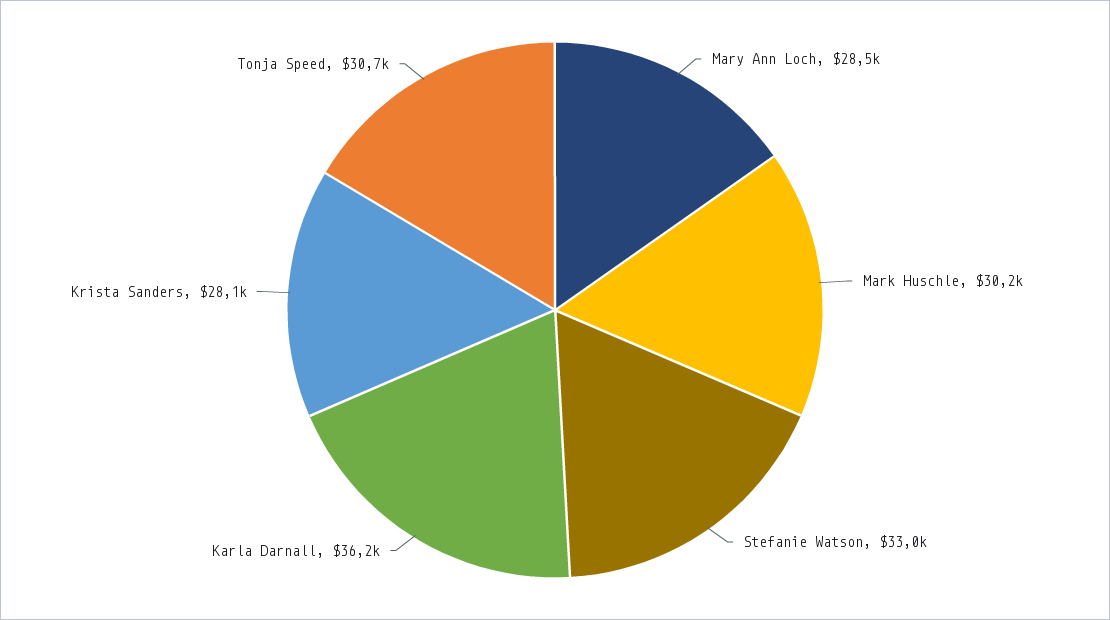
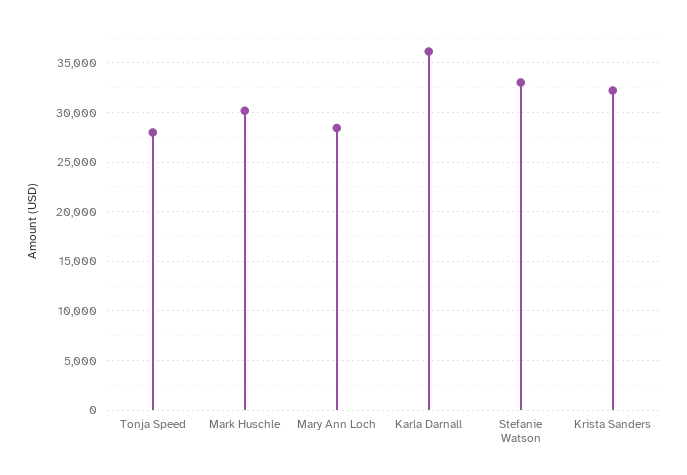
  {
    "Mary Ann Loch": 28500,
    "Mark Huschle": 30200,
    "Stefanie Watson": 33000,
    "Karla Darnall": 36200,
-   "Krista Sanders": 28100,
+   "Krista Sanders": 32000,
-   "Tonja Speed": 30700
+   "Tonja Speed": 28000
  }

